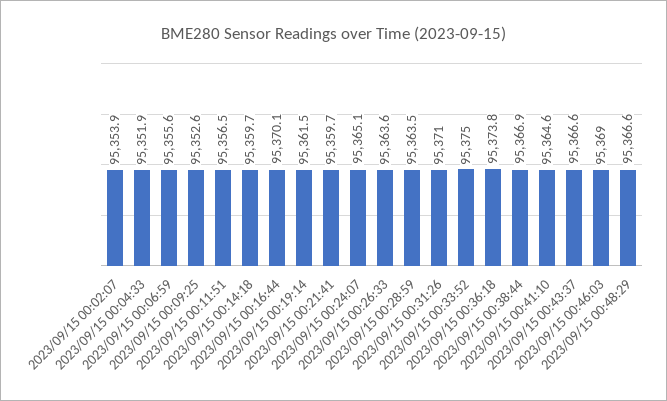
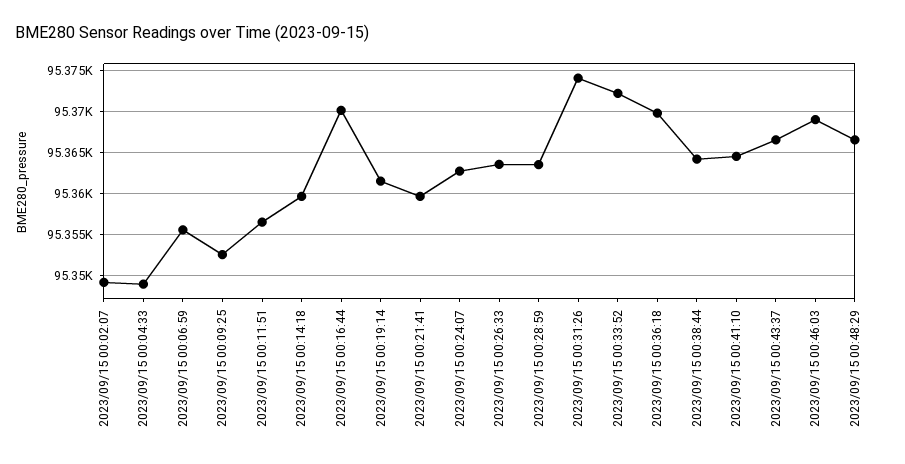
  {
-   "2023/09/15 00:02:07": 95353.9,
+   "2023/09/15 00:02:07": 95349,
-   "2023/09/15 00:04:33": 95351.9,
+   "2023/09/15 00:04:33": 95349,
    "2023/09/15 00:06:59": 95355.6,
    "2023/09/15 00:09:25": 95352.6,
    "2023/09/15 00:11:51": 95356.5,
    "2023/09/15 00:14:18": 95359.7,
    "2023/09/15 00:16:44": 95370.1,
    "2023/09/15 00:19:14": 95361.5,
    "2023/09/15 00:21:41": 95359.7,
-   "2023/09/15 00:24:07": 95365.1,
+   "2023/09/15 00:24:07": 95363,
    "2023/09/15 00:26:33": 95363.6,
    "2023/09/15 00:28:59": 95363.5,
-   "2023/09/15 00:31:26": 95371,
+   "2023/09/15 00:31:26": 95374,
-   "2023/09/15 00:33:52": 95375,
+   "2023/09/15 00:33:52": 95372,
-   "2023/09/15 00:36:18": 95373.8,
+   "2023/09/15 00:36:18": 95370,
-   "2023/09/15 00:38:44": 95366.9,
+   "2023/09/15 00:38:44": 95364,
    "2023/09/15 00:41:10": 95364.6,
    "2023/09/15 00:43:37": 95366.6,
    "2023/09/15 00:46:03": 95369,
    "2023/09/15 00:48:29": 95366.6
  }

